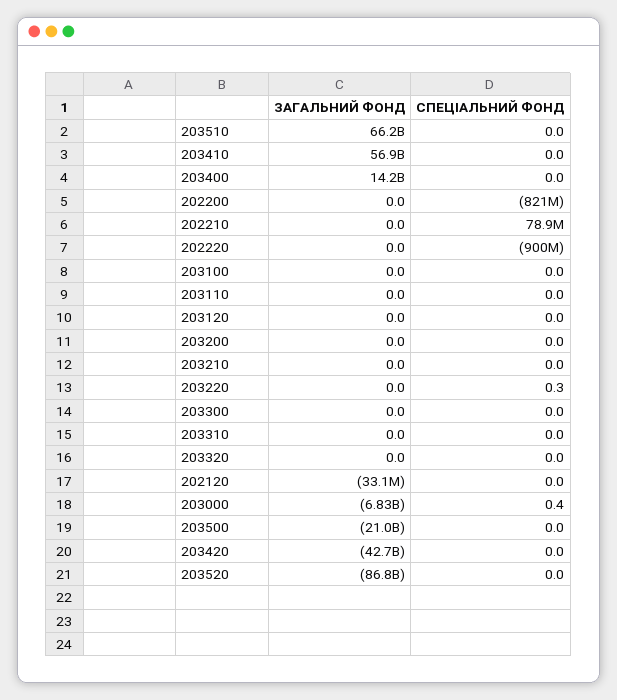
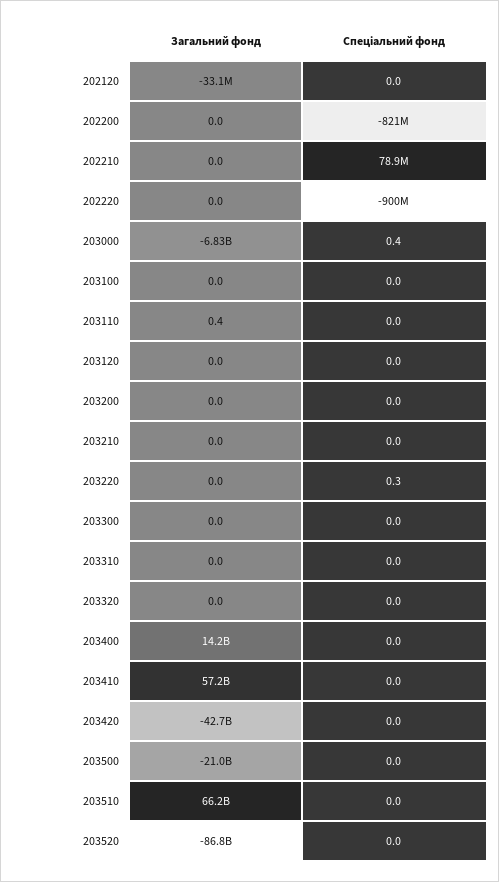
  {
    "ЗАГАЛЬНИЙ ФОНД": {
      "203510": 66200000000,
-     "203410": 56900000000,
+     "203410": 57200000000,
      "203400": 14200000000,
      "202200": 0,
      "202210": 0,
      "202220": 0,
      "203100": 0,
-     "203110": 0,
+     "203110": 0.4,
      "203120": 0,
      "203200": 0,
      "203210": 0,
      "203220": 0,
      "203300": 0,
      "203310": 0,
      "203320": 0,
      "202120": -33100000,
      "203000": -6830000000,
      "203500": -21000000000,
      "203420": -42700000000,
      "203520": -86800000000
    },
    "СПЕЦІАЛЬНИЙ ФОНД": {
      "203510": 0,
      "203410": 0,
      "203400": 0,
      "202200": -821000000,
      "202210": 78900000,
      "202220": -900000000,
      "203100": 0,
      "203110": 0,
      "203120": 0,
      "203200": 0,
      "203210": 0,
      "203220": 0.3,
      "203300": 0,
      "203310": 0,
      "203320": 0,
      "202120": 0,
      "203000": 0.4,
      "203500": 0,
      "203420": 0,
      "203520": 0
    }
  }

